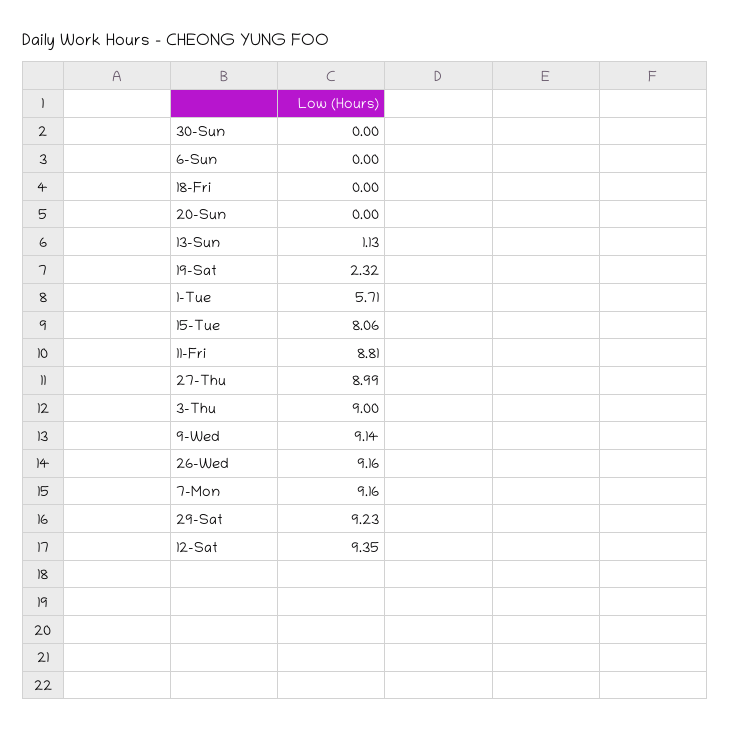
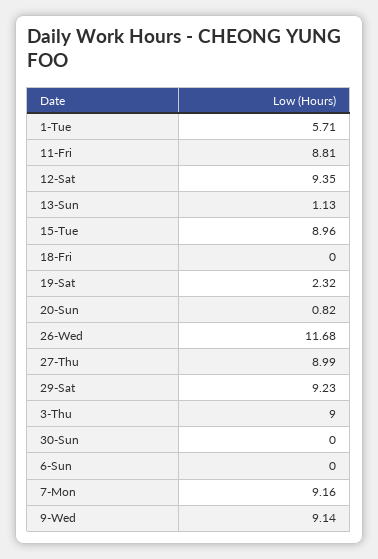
  {
    "30-Sun": 0,
    "6-Sun": 0,
    "18-Fri": 0,
-   "20-Sun": 0,
+   "20-Sun": 0.82,
    "13-Sun": 1.13,
    "19-Sat": 2.32,
    "1-Tue": 5.71,
-   "15-Tue": 8.06,
+   "15-Tue": 8.96,
    "11-Fri": 8.81,
    "27-Thu": 8.99,
    "3-Thu": 9,
    "9-Wed": 9.14,
-   "26-Wed": 9.16,
+   "26-Wed": 11.68,
    "7-Mon": 9.16,
    "29-Sat": 9.23,
    "12-Sat": 9.35
  }

